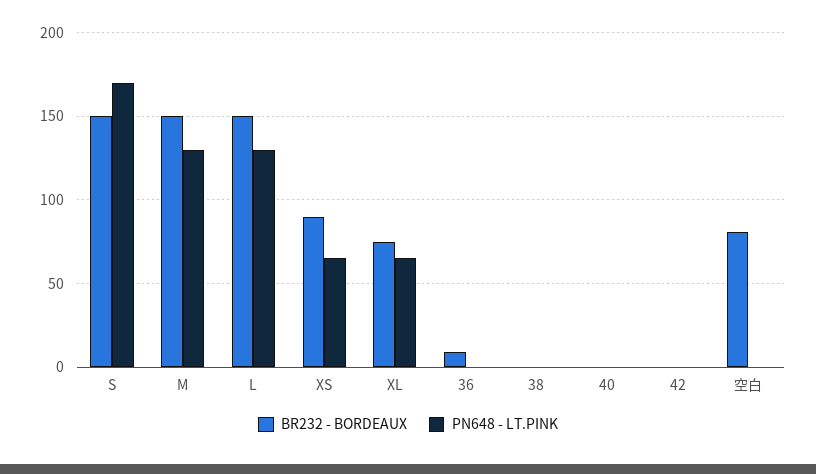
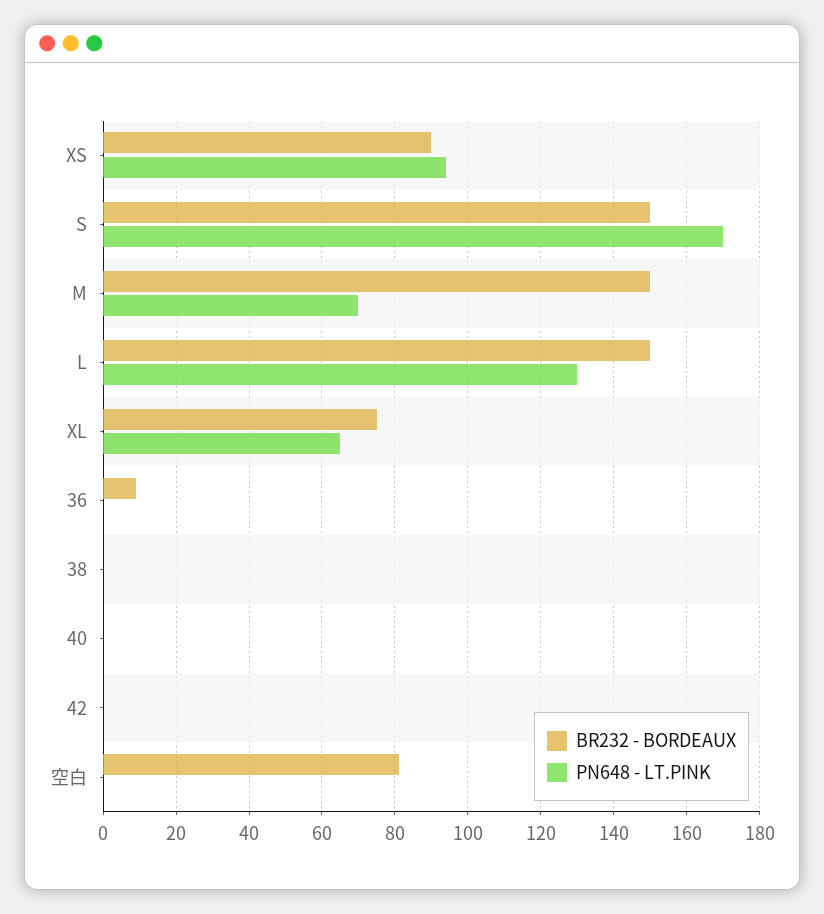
  {
    "BR232 - BORDEAUX": {
      "S": 150,
      "M": 150,
      "L": 150,
      "XS": 90,
      "XL": 75,
      "36": 10,
      "38": 0,
      "40": 0,
      "42": 0,
      "空白": 80
    },
    "PN648 - LT.PINK": {
      "S": 170,
-     "M": 130,
+     "M": 70,
      "L": 130,
-     "XS": 65,
+     "XS": 95,
      "XL": 65,
      "36": 0,
      "38": 0,
      "40": 0,
      "42": 0,
      "空白": 0
    }
  }

